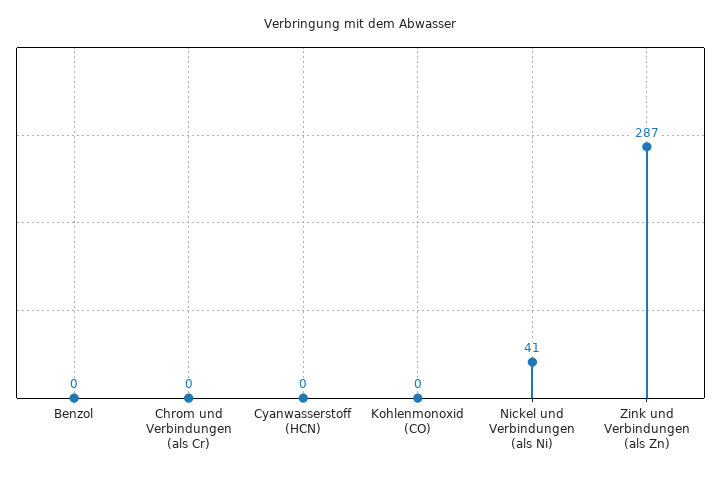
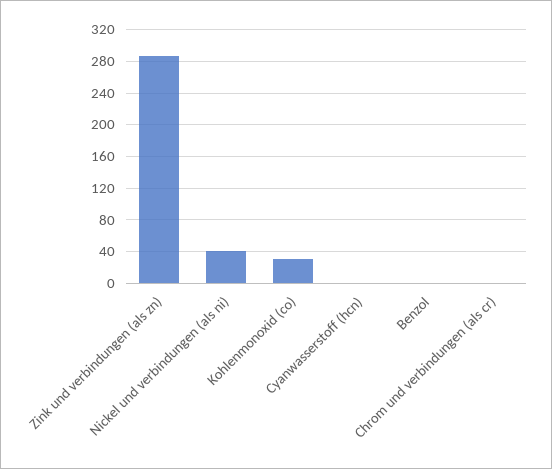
  {
    "Benzol": 0,
    "Chrom und Verbindungen (als Cr)": 0,
    "Cyanwasserstoff (HCN)": 0,
-   "Kohlenmonoxid (CO)": 0,
+   "Kohlenmonoxid (CO)": 30,
    "Nickel und Verbindungen (als Ni)": 41,
    "Zink und Verbindungen (als Zn)": 287
  }

